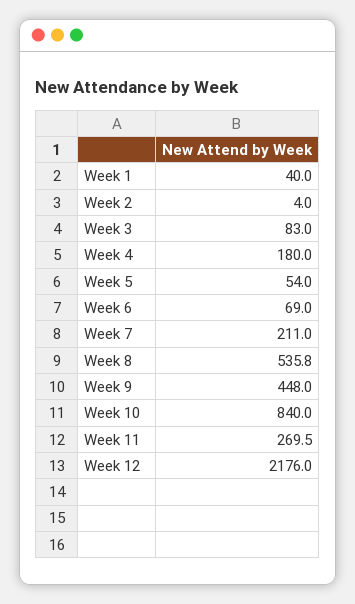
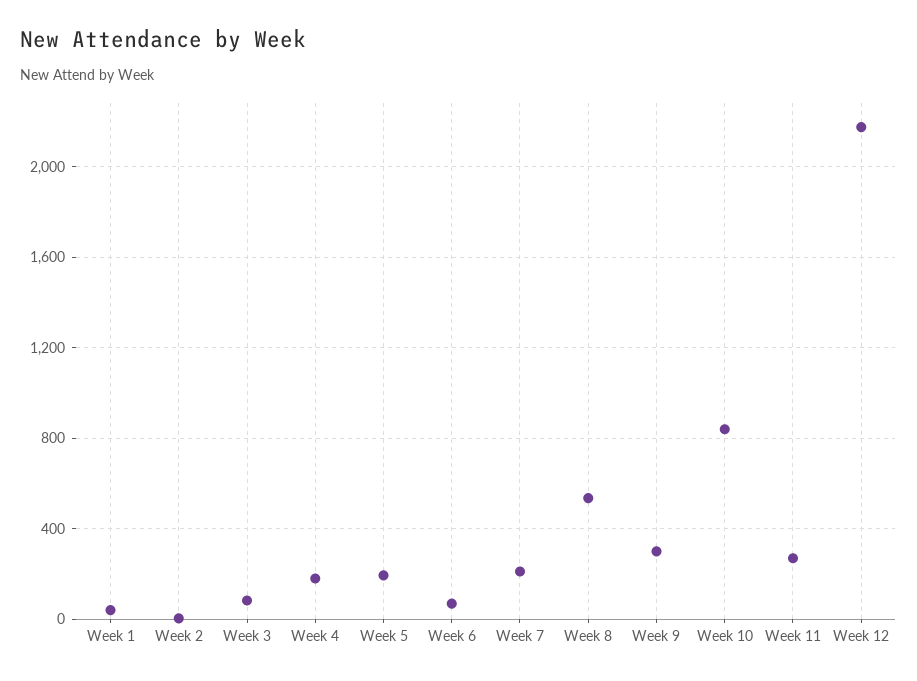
  {
    "Week 1": 40,
    "Week 2": 4,
    "Week 3": 83,
    "Week 4": 180,
-   "Week 5": 54,
+   "Week 5": 200,
    "Week 6": 69,
    "Week 7": 211,
    "Week 8": 535.8,
-   "Week 9": 448,
+   "Week 9": 300,
    "Week 10": 840,
    "Week 11": 269.5,
    "Week 12": 2176
  }

